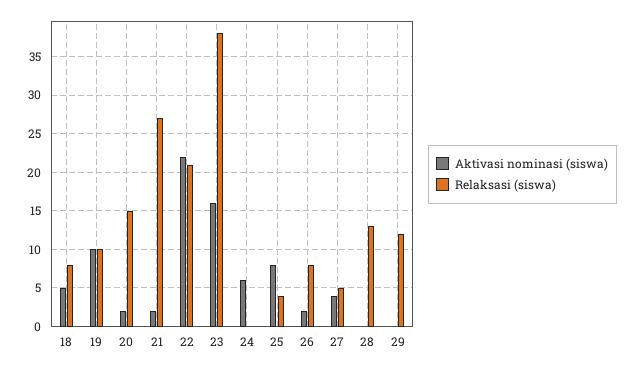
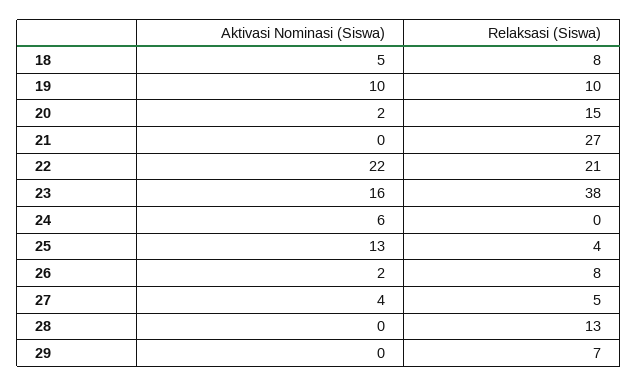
  {
    "Aktivasi nominasi (siswa)": {
      "18": 5,
      "19": 10,
      "20": 2,
-     "21": 2,
+     "21": 0,
      "22": 22,
      "23": 16,
      "24": 6,
-     "25": 8,
+     "25": 13,
      "26": 2,
      "27": 4,
      "28": 0,
      "29": 0
    },
    "Relaksasi (siswa)": {
      "18": 8,
      "19": 10,
      "20": 15,
      "21": 27,
      "22": 21,
      "23": 38,
      "24": 0,
      "25": 4,
      "26": 8,
      "27": 5,
      "28": 13,
-     "29": 12
+     "29": 7
    }
  }

